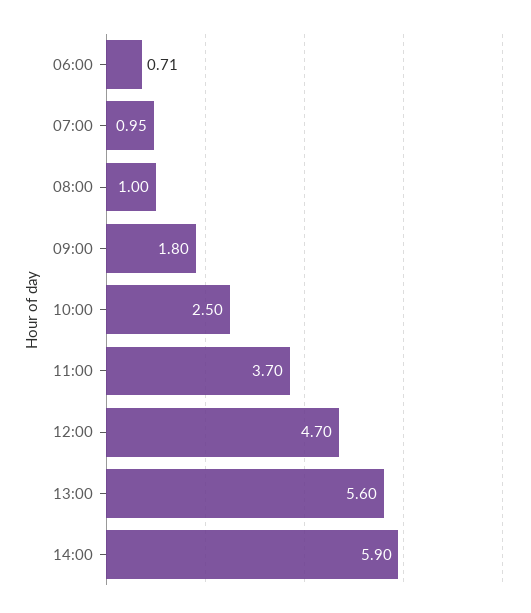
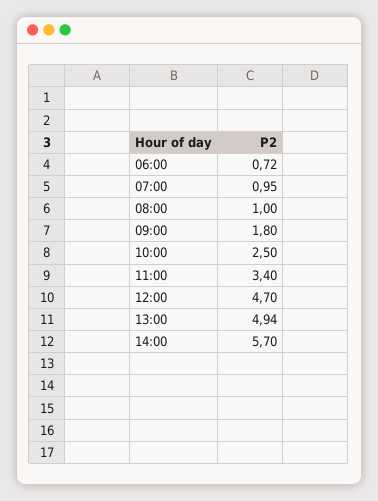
  {
-   "06:00": 0.71,
+   "06:00": 0.72,
    "07:00": 0.95,
    "08:00": 1,
    "09:00": 1.8,
    "10:00": 2.5,
-   "11:00": 3.7,
+   "11:00": 3.4,
    "12:00": 4.7,
-   "13:00": 5.6,
+   "13:00": 4.94,
-   "14:00": 5.9
+   "14:00": 5.7
  }

